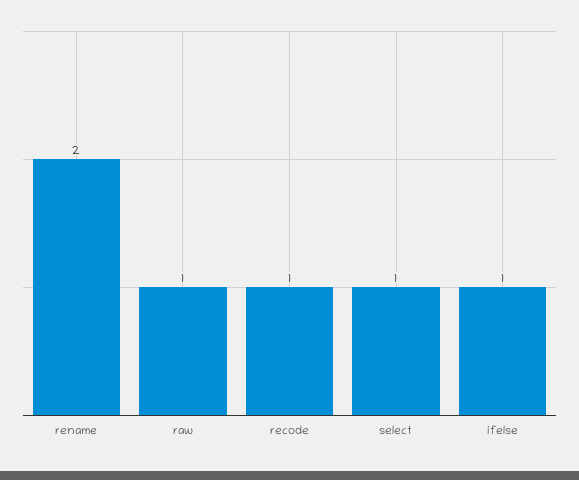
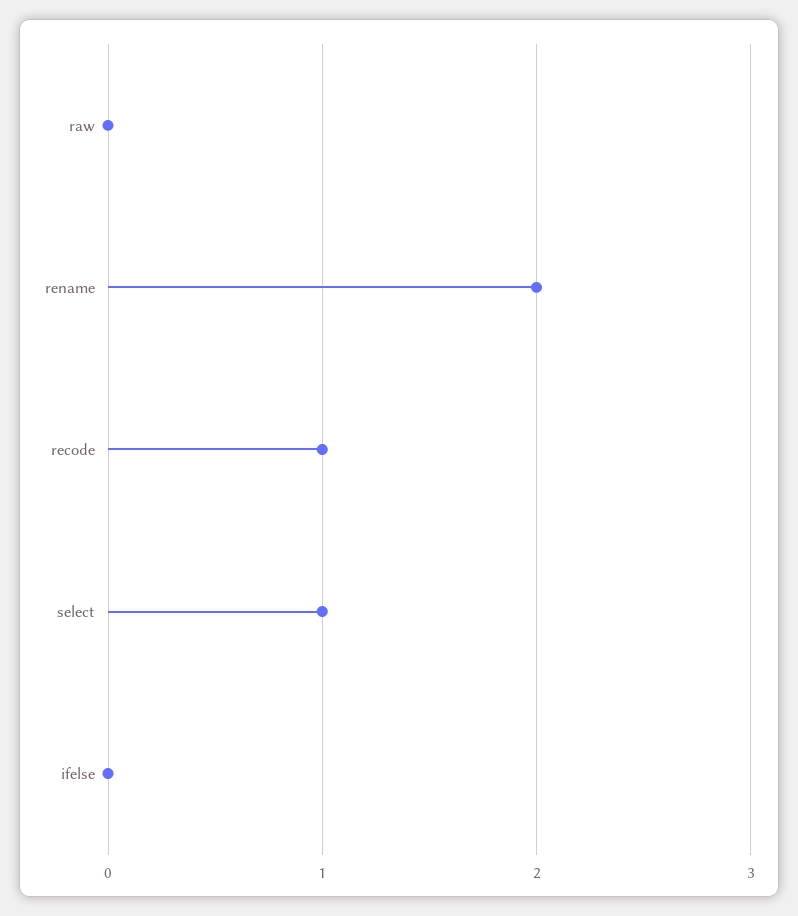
  {
    "rename": 2,
-   "raw": 1,
+   "raw": 0,
    "recode": 1,
    "select": 1,
-   "ifelse": 1
+   "ifelse": 0
  }

